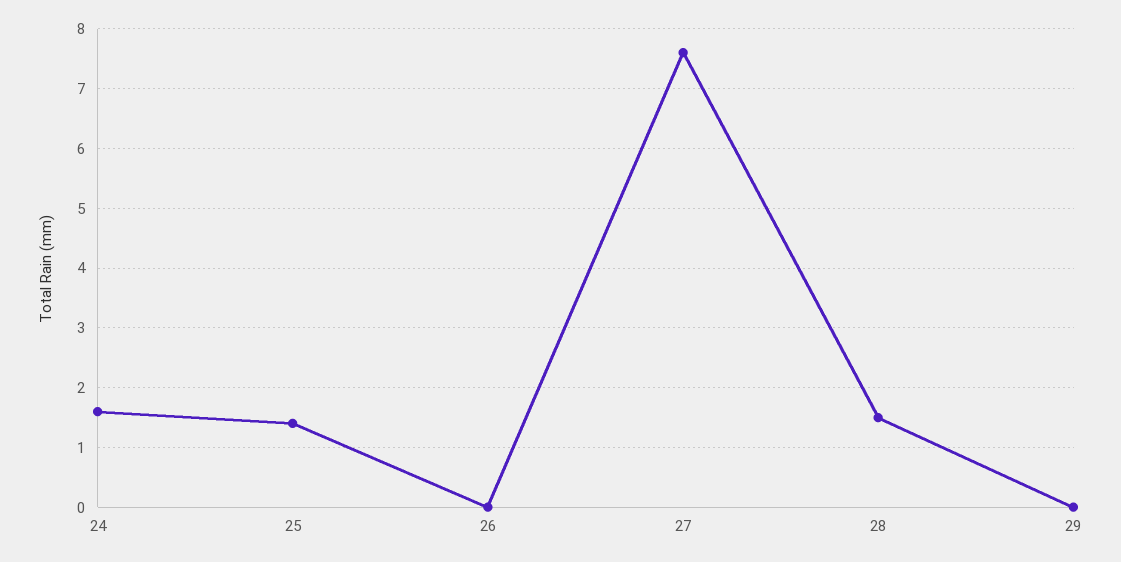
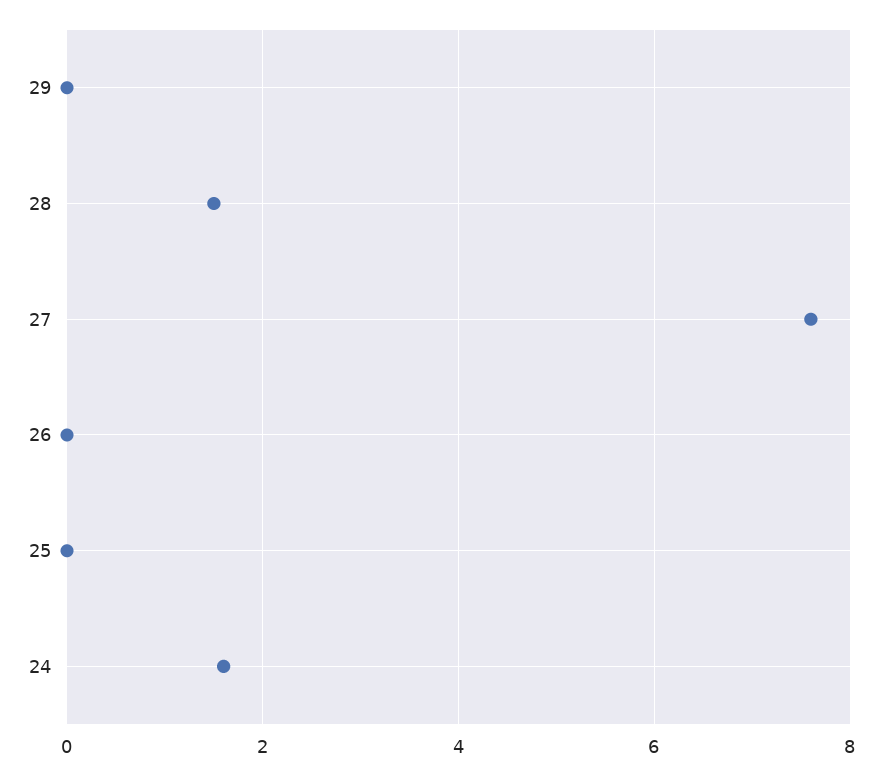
  {
    "24": 1.5,
-   "25": 1.5,
+   "25": 0,
    "26": 0,
    "27": 7.5,
    "28": 1.5,
    "29": 0
  }

